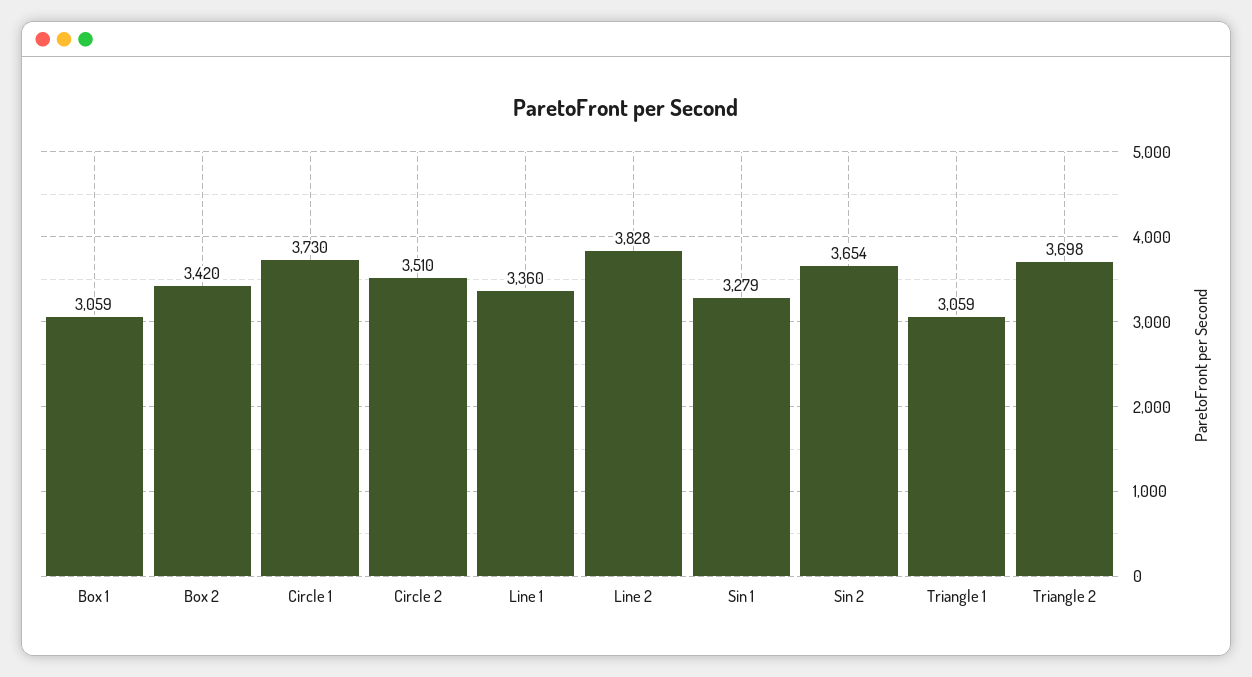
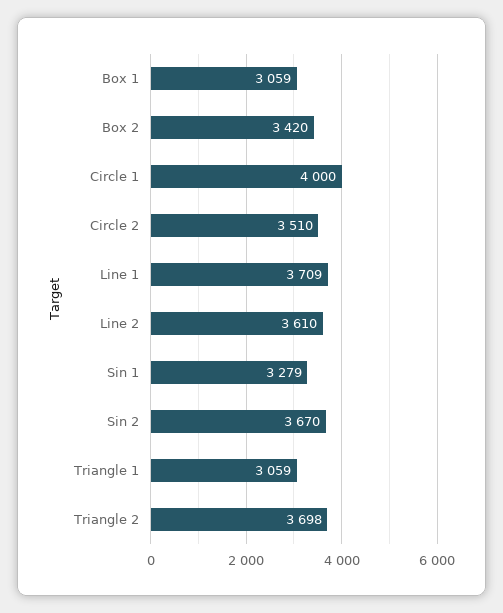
  {
    "Box 1": 3059,
    "Box 2": 3420,
-   "Circle 1": 3730,
+   "Circle 1": 4000,
    "Circle 2": 3510,
-   "Line 1": 3360,
+   "Line 1": 3709,
-   "Line 2": 3828,
+   "Line 2": 3610,
    "Sin 1": 3279,
-   "Sin 2": 3654,
+   "Sin 2": 3670,
    "Triangle 1": 3059,
    "Triangle 2": 3698
  }

